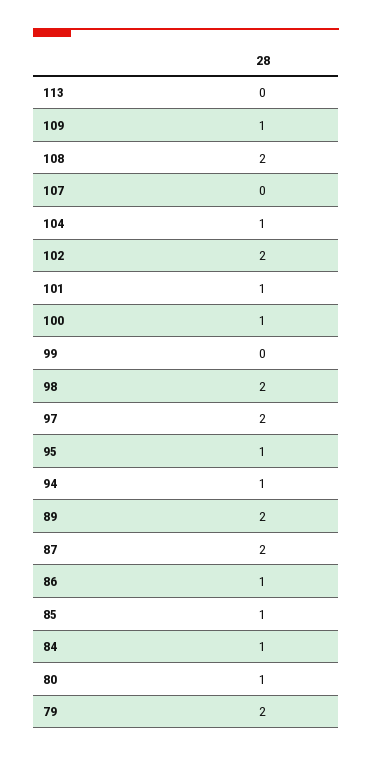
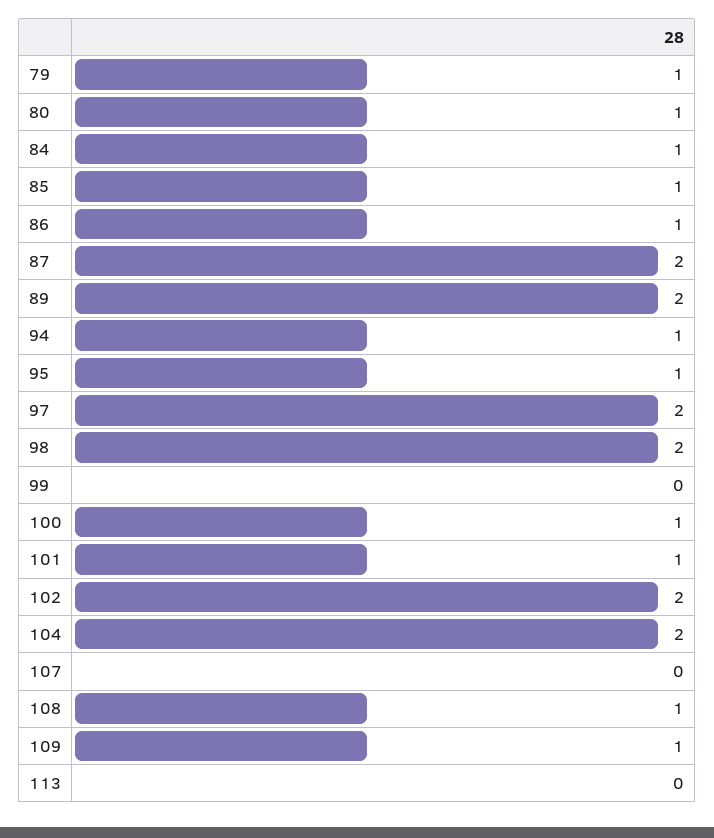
  {
    "113": 0,
    "109": 1,
-   "108": 2,
+   "108": 1,
    "107": 0,
-   "104": 1,
+   "104": 2,
    "102": 2,
    "101": 1,
    "100": 1,
    "99": 0,
    "98": 2,
    "97": 2,
    "95": 1,
    "94": 1,
    "89": 2,
    "87": 2,
    "86": 1,
    "85": 1,
    "84": 1,
    "80": 1,
-   "79": 2
+   "79": 1
  }

